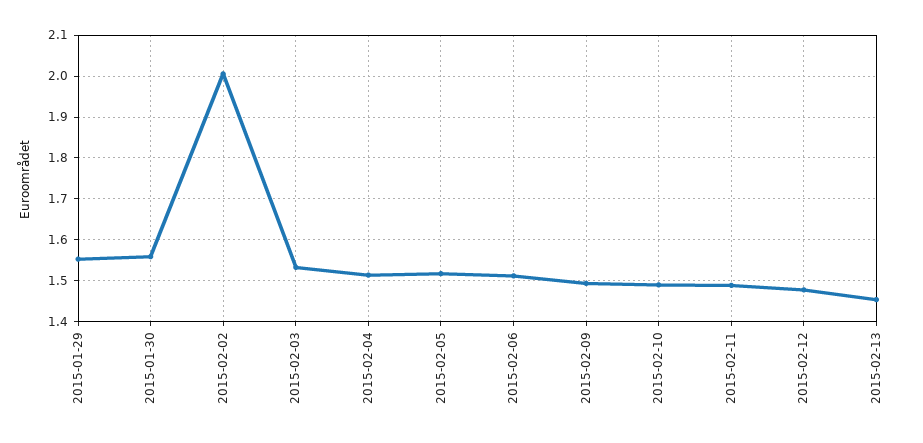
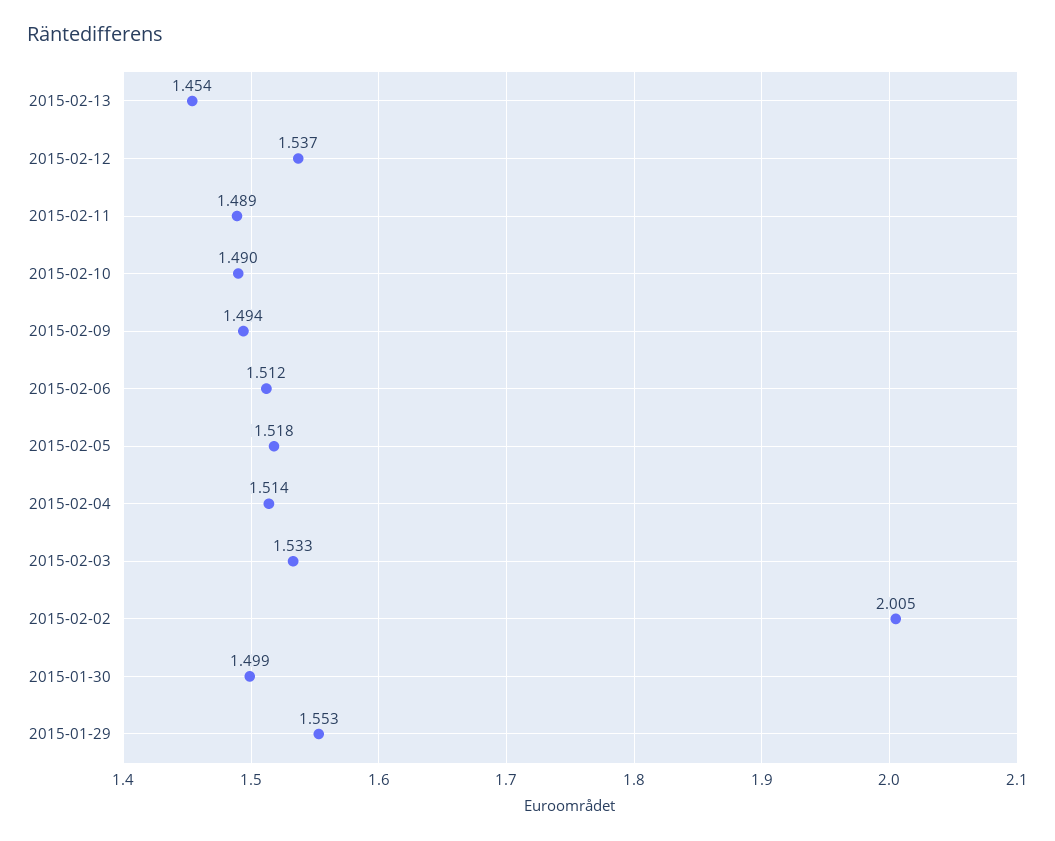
  {
    "2015-01-29": 1.553,
-   "2015-01-30": 1.56,
+   "2015-01-30": 1.499,
    "2015-02-02": 2.005,
    "2015-02-03": 1.533,
    "2015-02-04": 1.514,
    "2015-02-05": 1.518,
    "2015-02-06": 1.512,
    "2015-02-09": 1.494,
    "2015-02-10": 1.49,
    "2015-02-11": 1.489,
-   "2015-02-12": 1.48,
+   "2015-02-12": 1.537,
    "2015-02-13": 1.454
  }

